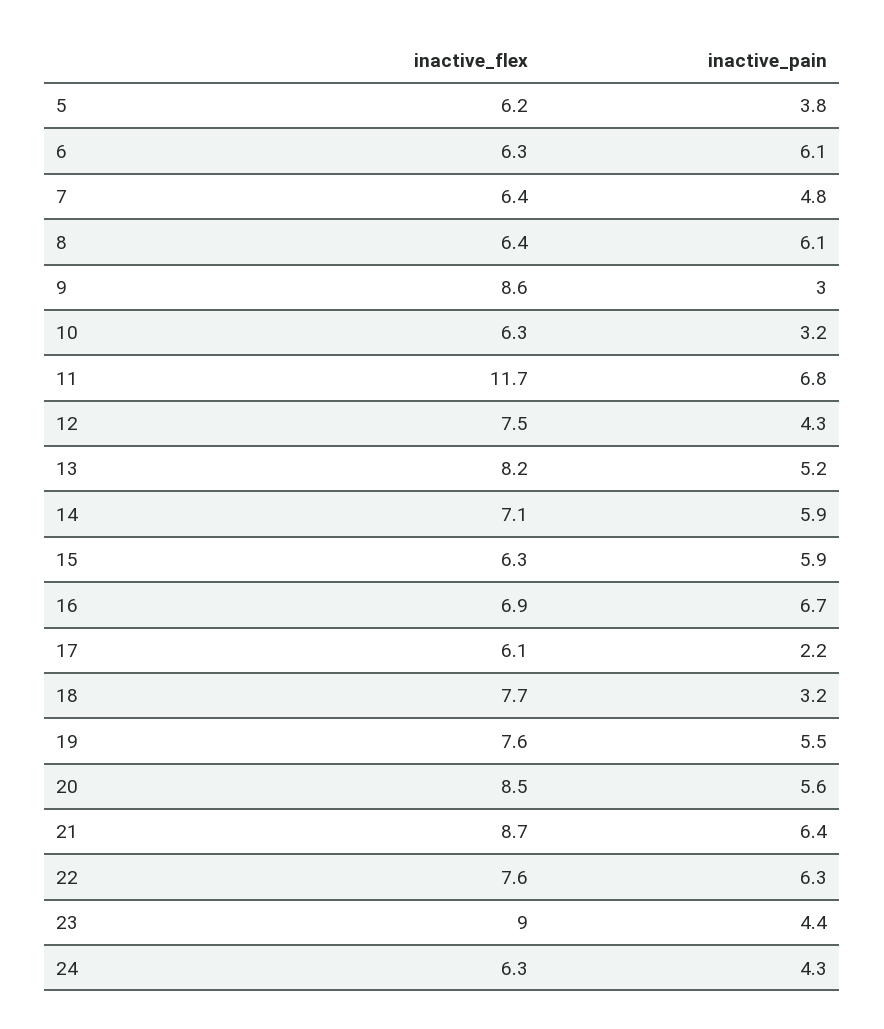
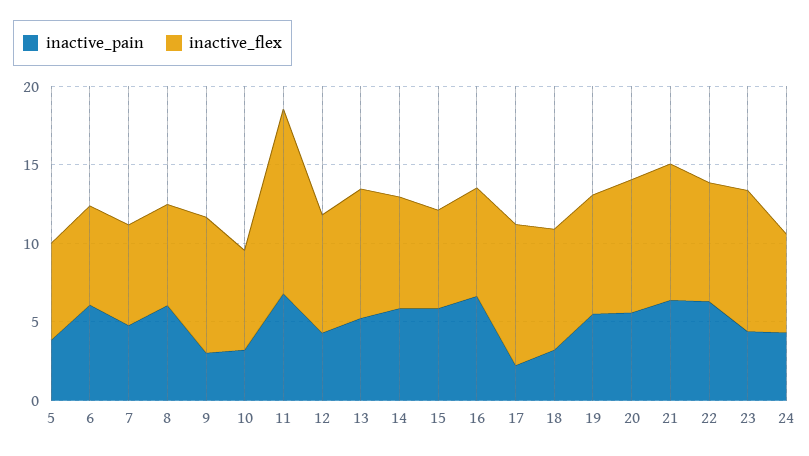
  {
    "inactive_flex": {
      "5": 6.2,
      "6": 6.3,
      "7": 6.4,
      "8": 6.4,
      "9": 8.6,
      "10": 6.3,
      "11": 11.7,
      "12": 7.5,
      "13": 8.2,
      "14": 7.1,
      "15": 6.3,
      "16": 6.9,
-     "17": 6.1,
+     "17": 9,
      "18": 7.7,
      "19": 7.6,
      "20": 8.5,
      "21": 8.7,
      "22": 7.6,
      "23": 9,
      "24": 6.3
    },
    "inactive_pain": {
      "5": 3.8,
      "6": 6.1,
      "7": 4.8,
      "8": 6.1,
      "9": 3,
      "10": 3.2,
      "11": 6.8,
      "12": 4.3,
      "13": 5.2,
      "14": 5.9,
      "15": 5.9,
      "16": 6.7,
      "17": 2.2,
      "18": 3.2,
      "19": 5.5,
      "20": 5.6,
      "21": 6.4,
      "22": 6.3,
      "23": 4.4,
      "24": 4.3
    }
  }

